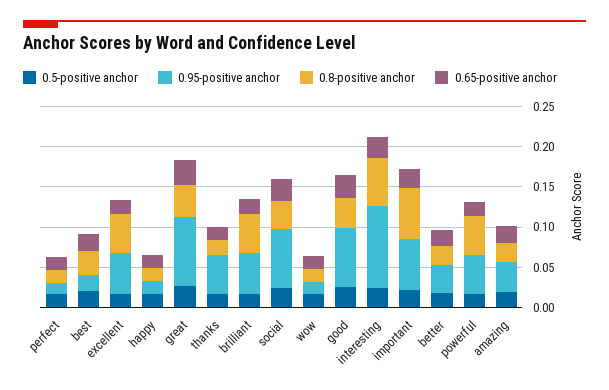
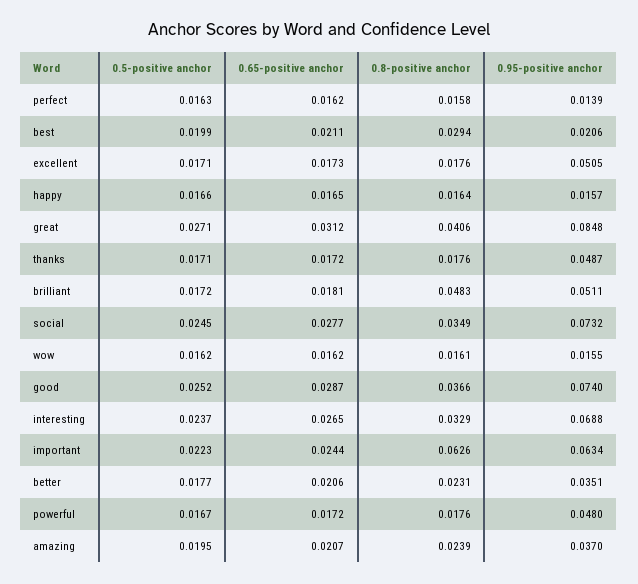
  {
    "0.5-positive anchor": {
      "perfect": 0.0163,
      "best": 0.0199,
      "excellent": 0.0171,
      "happy": 0.0166,
      "great": 0.0271,
      "thanks": 0.0171,
      "brilliant": 0.0172,
      "social": 0.0245,
      "wow": 0.0162,
      "good": 0.0252,
      "interesting": 0.0237,
      "important": 0.0223,
      "better": 0.0177,
      "powerful": 0.0167,
      "amazing": 0.0195
    },
    "0.95-positive anchor": {
      "perfect": 0.0139,
      "best": 0.0206,
      "excellent": 0.0505,
      "happy": 0.0157,
      "great": 0.0848,
      "thanks": 0.0487,
      "brilliant": 0.0511,
      "social": 0.0732,
      "wow": 0.0155,
      "good": 0.074,
-     "interesting": 0.1,
+     "interesting": 0.0688,
      "important": 0.0634,
      "better": 0.0351,
      "powerful": 0.048,
      "amazing": 0.037
    },
    "0.8-positive anchor": {
      "perfect": 0.0158,
      "best": 0.0294,
-     "excellent": 0.05,
+     "excellent": 0.0176,
      "happy": 0.0164,
      "great": 0.0406,
      "thanks": 0.0176,
      "brilliant": 0.0483,
      "social": 0.0349,
      "wow": 0.0161,
      "good": 0.0366,
-     "interesting": 0.06,
+     "interesting": 0.0329,
      "important": 0.0626,
      "better": 0.0231,
-     "powerful": 0.05,
+     "powerful": 0.0176,
      "amazing": 0.0239
    },
    "0.65-positive anchor": {
      "perfect": 0.0162,
      "best": 0.0211,
      "excellent": 0.0173,
      "happy": 0.0165,
      "great": 0.0312,
      "thanks": 0.0172,
      "brilliant": 0.0181,
      "social": 0.0277,
      "wow": 0.0162,
      "good": 0.0287,
      "interesting": 0.0265,
      "important": 0.0244,
      "better": 0.0206,
      "powerful": 0.0172,
      "amazing": 0.0207
    }
  }

